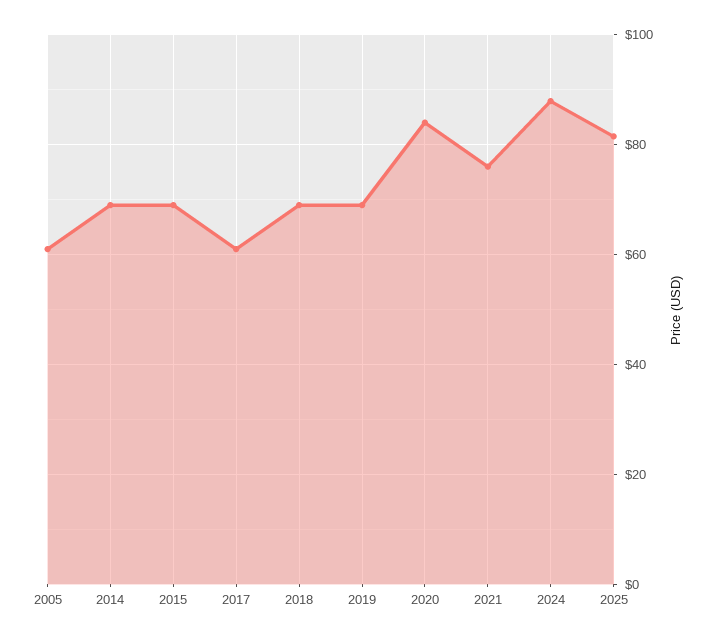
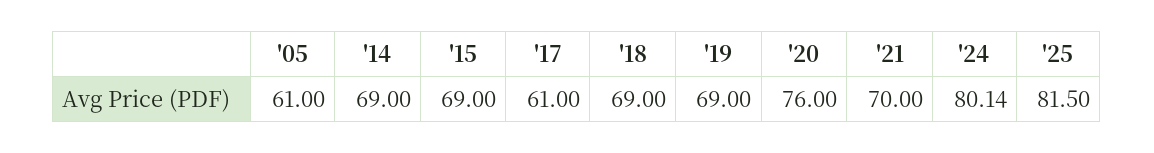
  {
    "2005": 61,
    "2014": 69,
    "2015": 69,
    "2017": 61,
    "2018": 69,
    "2019": 69,
-   "2020": 84,
+   "2020": 76,
-   "2021": 76,
+   "2021": 70,
-   "2024": 88,
+   "2024": 80.14,
    "2025": 81.5
  }

